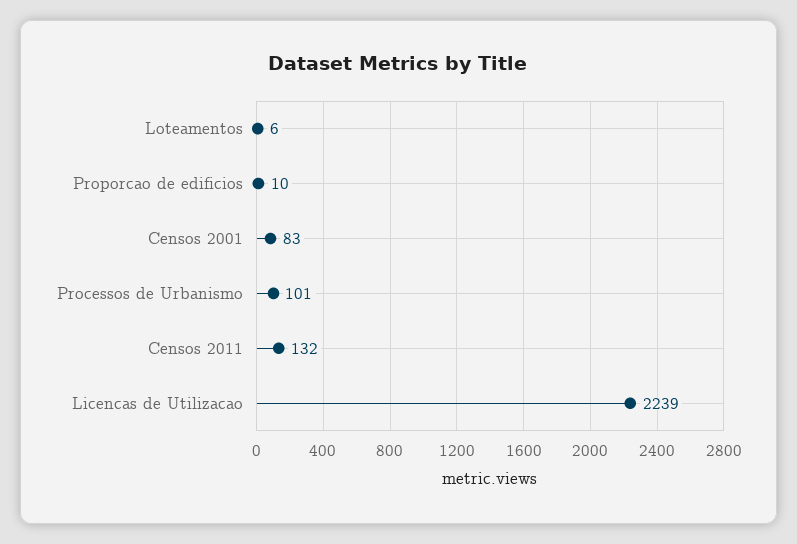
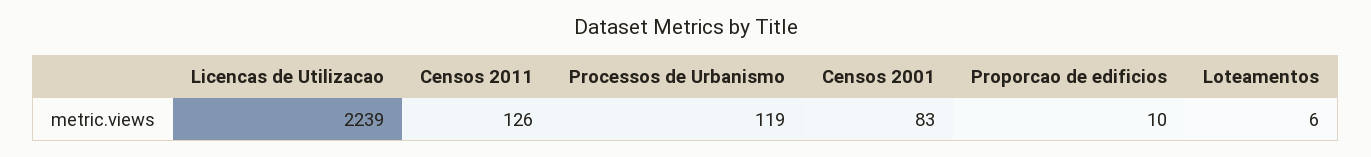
  {
    "Loteamentos": 6,
    "Proporcao de edificios": 10,
    "Censos 2001": 83,
-   "Processos de Urbanismo": 101,
+   "Processos de Urbanismo": 119,
-   "Censos 2011": 132,
+   "Censos 2011": 126,
    "Licencas de Utilizacao": 2239
  }

